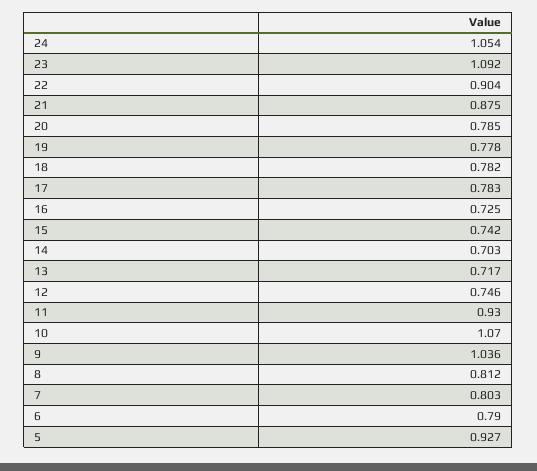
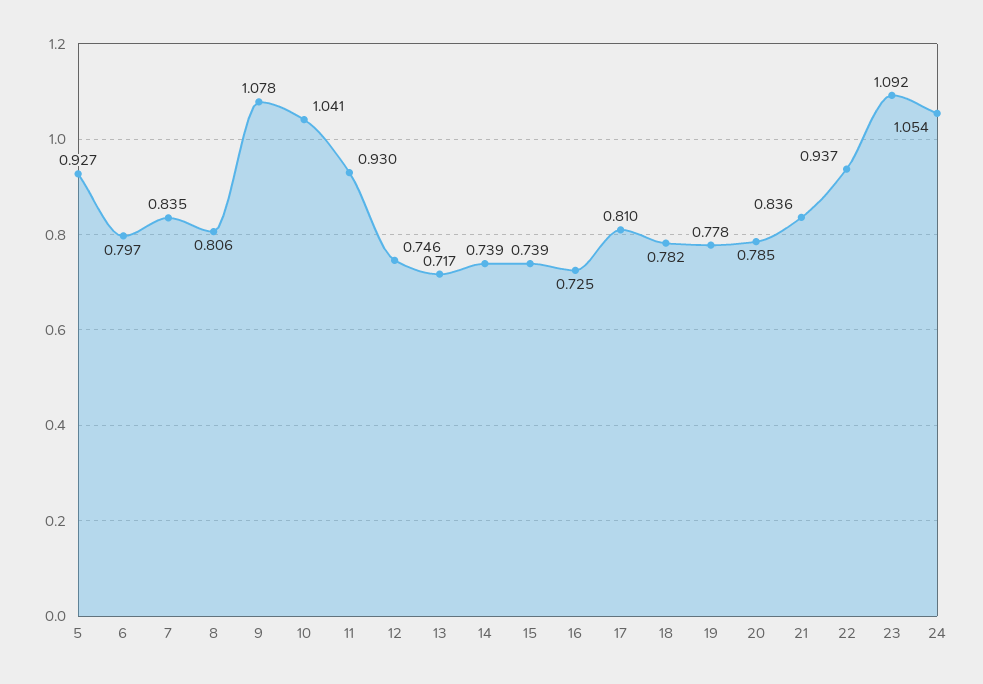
  {
    "24": 1.054,
    "23": 1.092,
-   "22": 0.904,
+   "22": 0.937,
-   "21": 0.875,
+   "21": 0.836,
    "20": 0.785,
    "19": 0.778,
    "18": 0.782,
-   "17": 0.783,
+   "17": 0.81,
    "16": 0.725,
-   "15": 0.742,
+   "15": 0.739,
-   "14": 0.703,
+   "14": 0.739,
    "13": 0.717,
    "12": 0.746,
    "11": 0.93,
-   "10": 1.07,
+   "10": 1.041,
-   "9": 1.036,
+   "9": 1.078,
-   "8": 0.812,
+   "8": 0.806,
-   "7": 0.803,
+   "7": 0.835,
-   "6": 0.79,
+   "6": 0.797,
    "5": 0.927
  }

